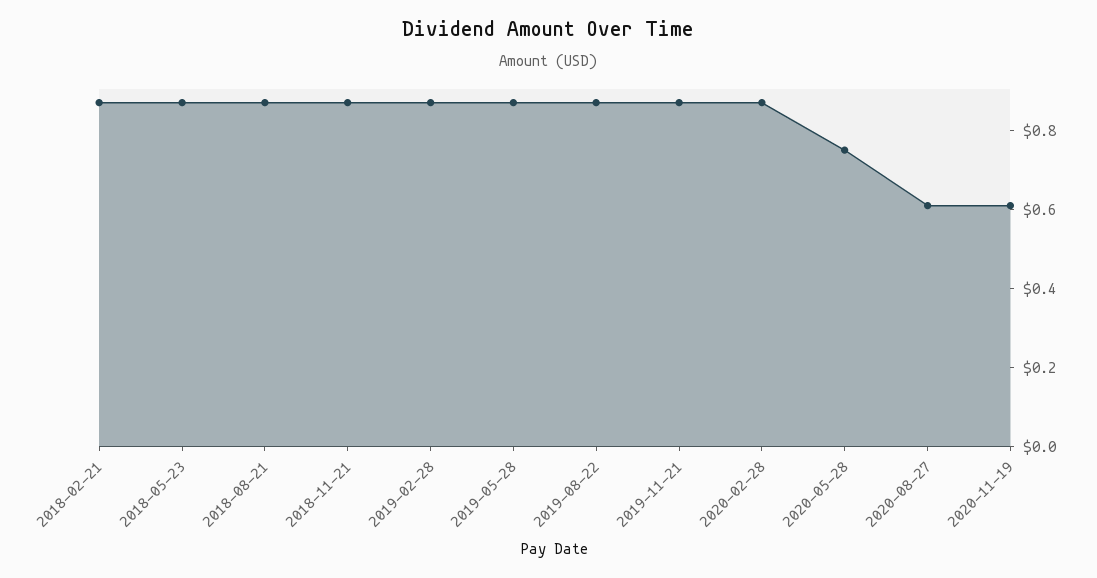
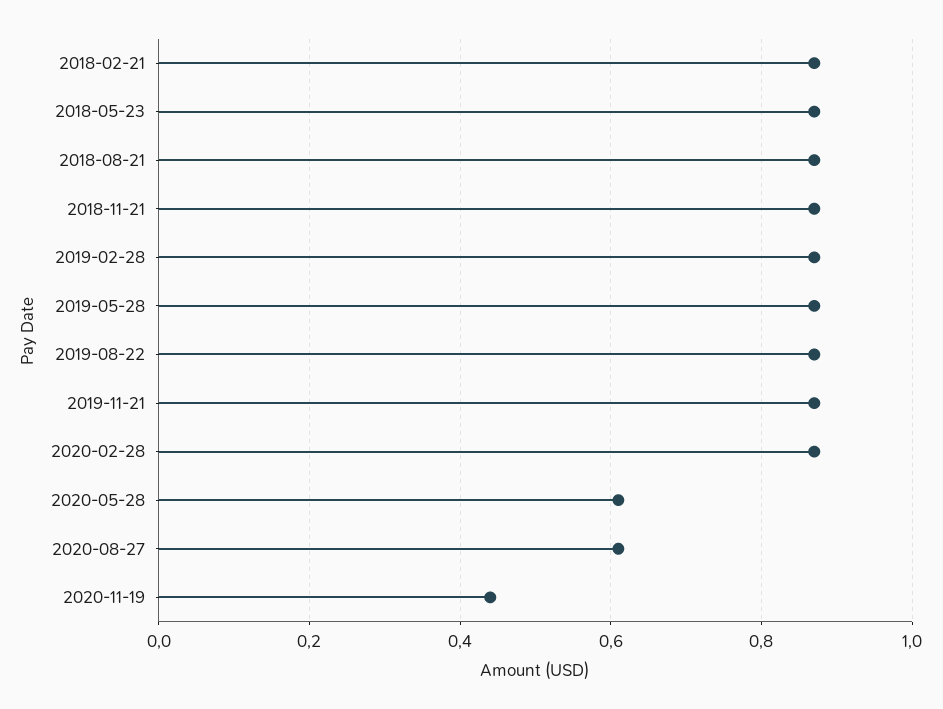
  {
    "2018-02-21": 0.85,
    "2018-05-23": 0.85,
    "2018-08-21": 0.85,
    "2018-11-21": 0.85,
    "2019-02-28": 0.85,
    "2019-05-28": 0.85,
    "2019-08-22": 0.85,
    "2019-11-21": 0.85,
    "2020-02-28": 0.85,
-   "2020-05-28": 0.75,
+   "2020-05-28": 0.6,
    "2020-08-27": 0.6,
-   "2020-11-19": 0.6
+   "2020-11-19": 0.45
  }

